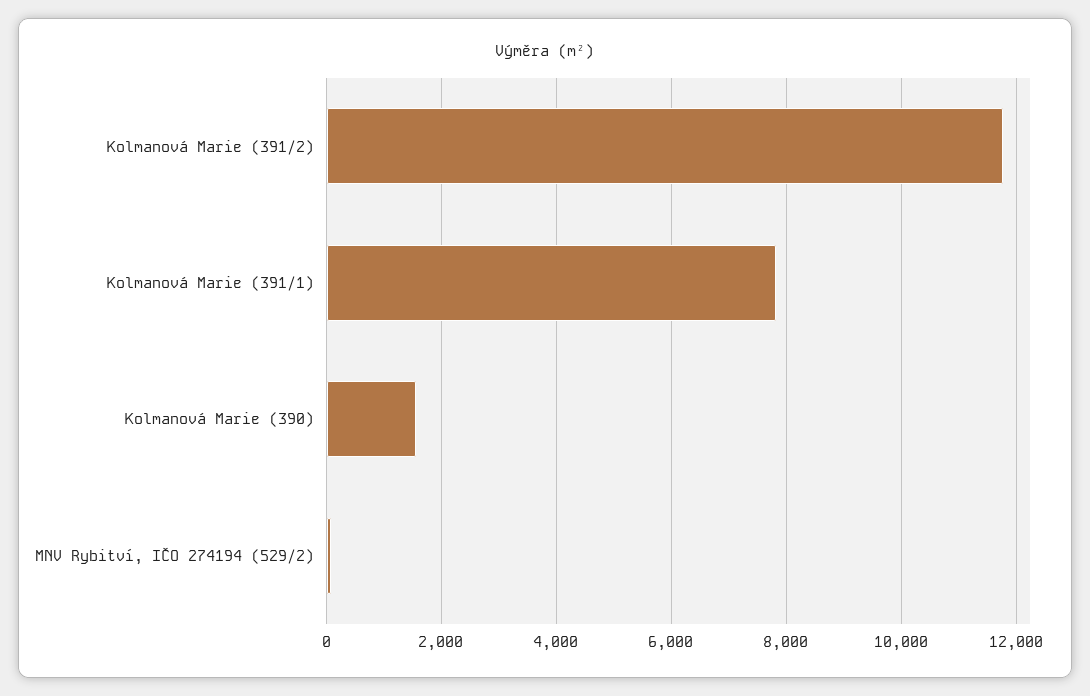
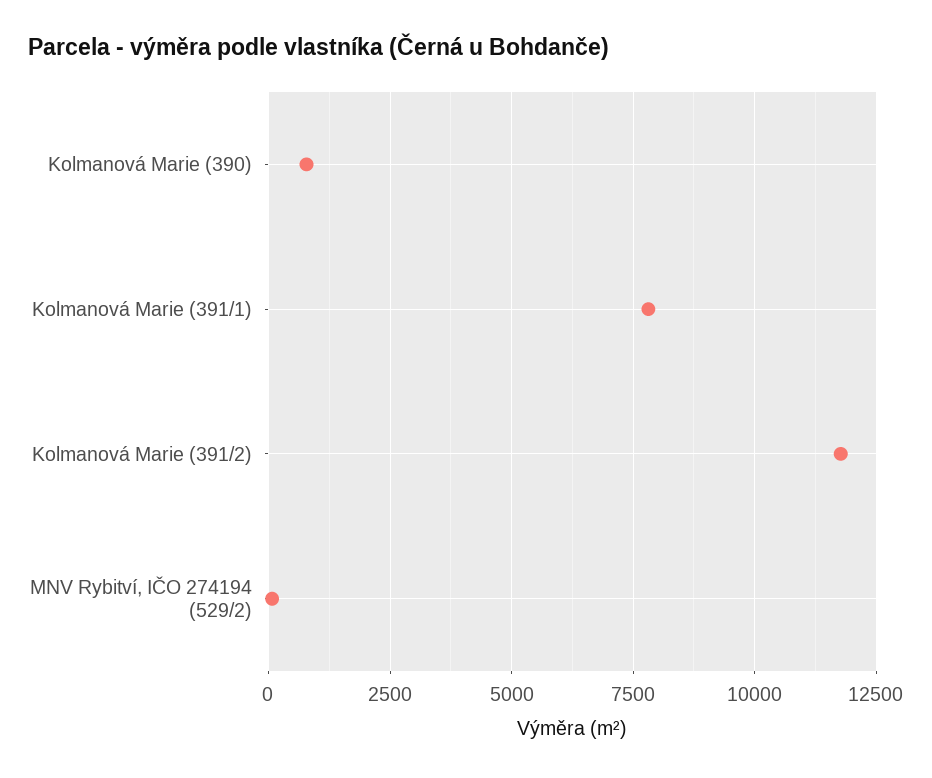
  {
    "Kolmanová Marie (391/2)": 11800,
    "Kolmanová Marie (391/1)": 7800,
-   "Kolmanová Marie (390)": 1600,
+   "Kolmanová Marie (390)": 750,
    "MNV Rybitví, IČO 274194 (529/2)": 0
  }

